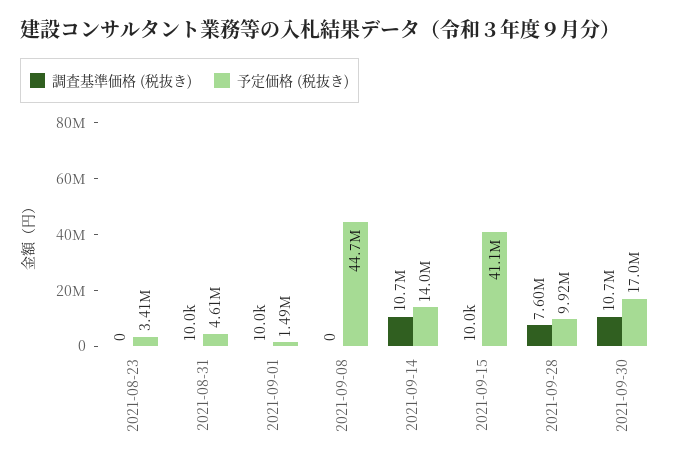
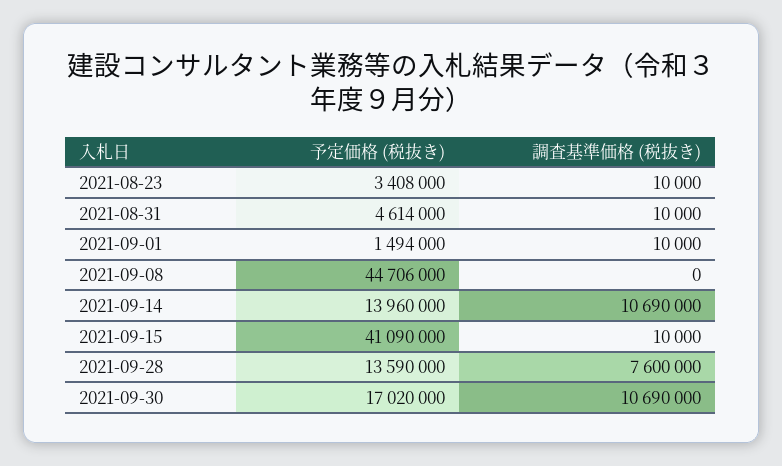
  {
    "調査基準価格 (税抜き)": {
-     "2021-08-23": 0,
+     "2021-08-23": 10000,
      "2021-08-31": 10000,
      "2021-09-01": 10000,
      "2021-09-08": 0,
      "2021-09-14": 10690000,
      "2021-09-15": 10000,
      "2021-09-28": 7600000,
      "2021-09-30": 10690000
    },
    "予定価格 (税抜き)": {
      "2021-08-23": 3408000,
      "2021-08-31": 4614000,
      "2021-09-01": 1494000,
      "2021-09-08": 44706000,
      "2021-09-14": 13960000,
      "2021-09-15": 41090000,
-     "2021-09-28": 9920000,
+     "2021-09-28": 13590000,
      "2021-09-30": 17020000
    }
  }

